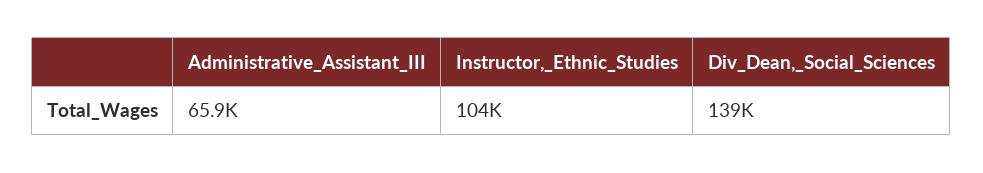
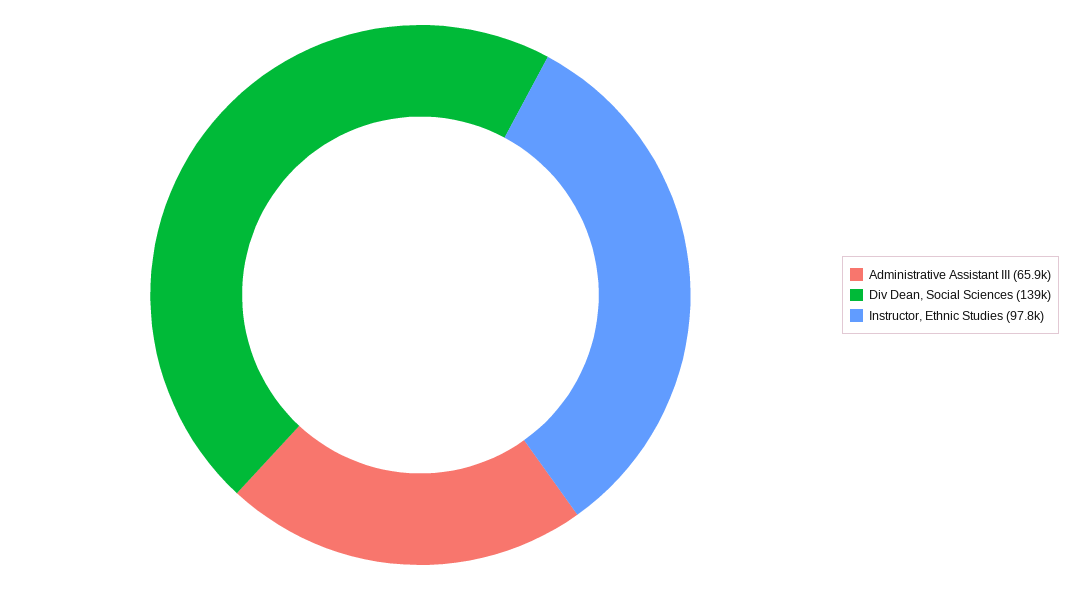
  {
    "Administrative_Assistant_III": 65900,
-   "Instructor,_Ethnic_Studies": 104000,
+   "Instructor,_Ethnic_Studies": 97800,
    "Div_Dean,_Social_Sciences": 139000
  }

